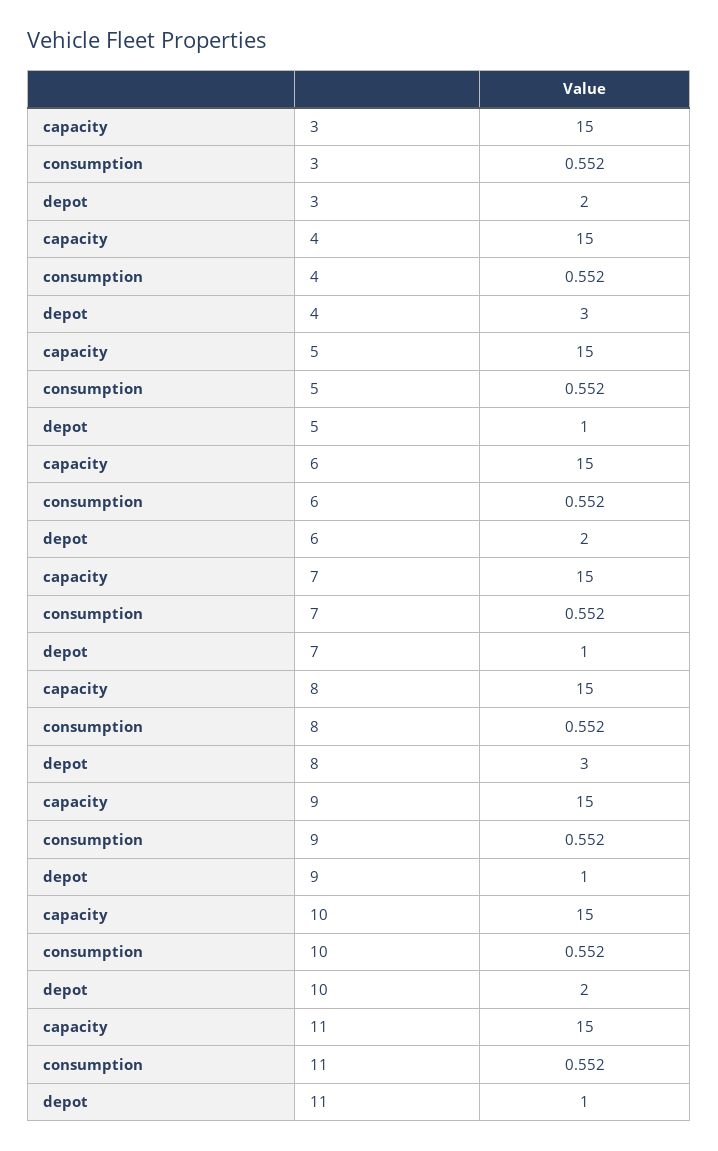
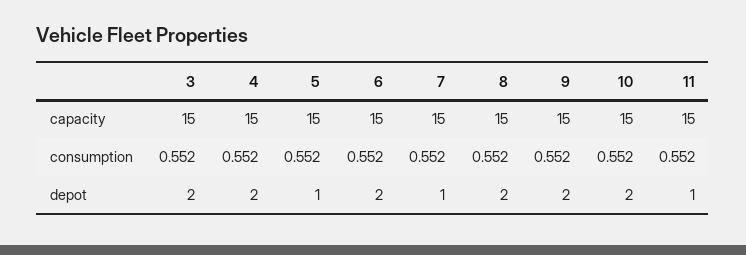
  {
    "capacity": {
      "3": 15,
      "4": 15,
      "5": 15,
      "6": 15,
      "7": 15,
      "8": 15,
      "9": 15,
      "10": 15,
      "11": 15
    },
    "consumption": {
      "3": 0.552,
      "4": 0.552,
      "5": 0.552,
      "6": 0.552,
      "7": 0.552,
      "8": 0.552,
      "9": 0.552,
      "10": 0.552,
      "11": 0.552
    },
    "depot": {
      "3": 2,
-     "4": 3,
+     "4": 2,
      "5": 1,
      "6": 2,
      "7": 1,
-     "8": 3,
+     "8": 2,
-     "9": 1,
+     "9": 2,
      "10": 2,
      "11": 1
    }
  }

